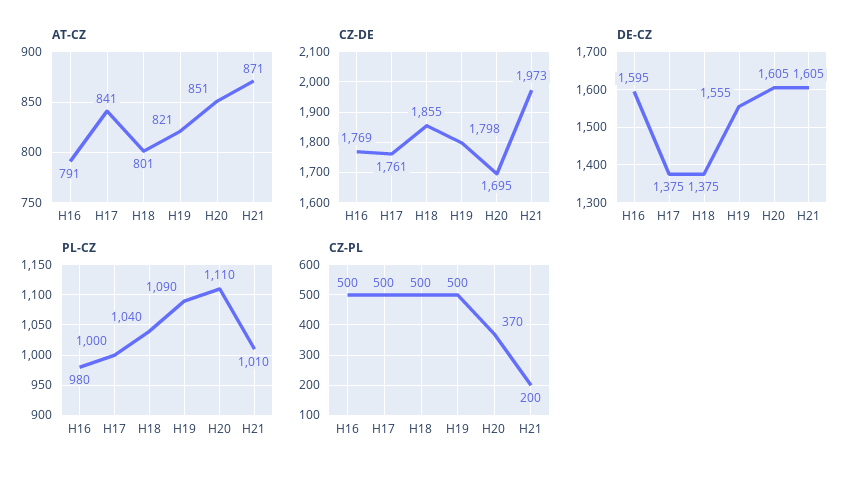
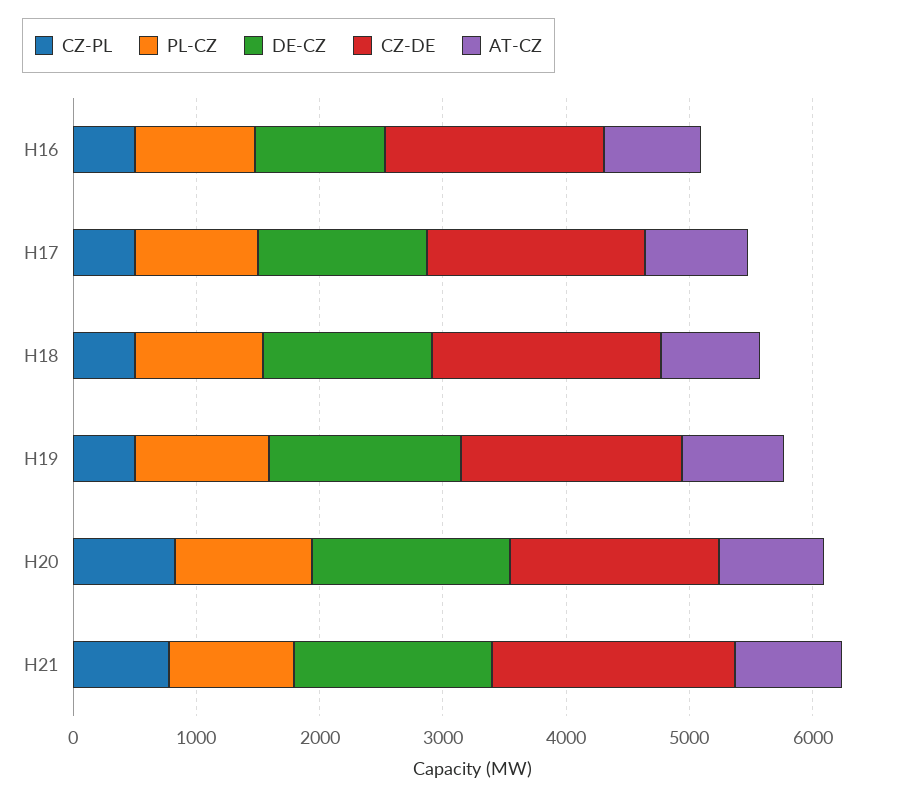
  {
    "AT-CZ": {
      "H16": 791,
      "H17": 841,
      "H18": 801,
      "H19": 821,
      "H20": 851,
      "H21": 871
    },
    "CZ-DE": {
      "H16": 1769,
      "H17": 1761,
      "H18": 1855,
      "H19": 1798,
      "H20": 1695,
      "H21": 1973
    },
    "DE-CZ": {
-     "H16": 1595,
+     "H16": 1000,
      "H17": 1375,
      "H18": 1375,
      "H19": 1555,
      "H20": 1605,
      "H21": 1605
    },
    "PL-CZ": {
      "H16": 980,
      "H17": 1000,
      "H18": 1040,
      "H19": 1090,
      "H20": 1110,
      "H21": 1010
    },
    "CZ-PL": {
      "H16": 500,
      "H17": 500,
      "H18": 500,
      "H19": 500,
-     "H20": 370,
+     "H20": 800,
-     "H21": 200
+     "H21": 800
    }
  }

